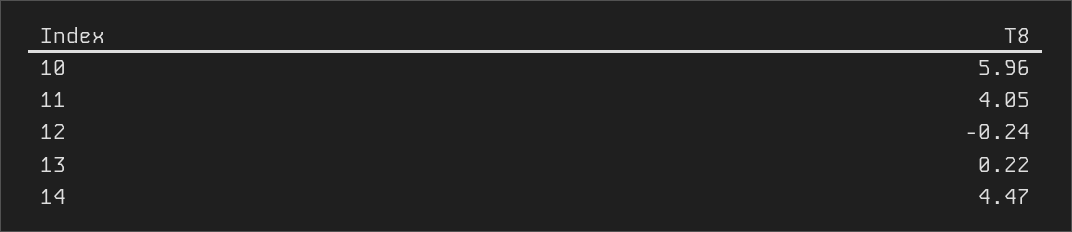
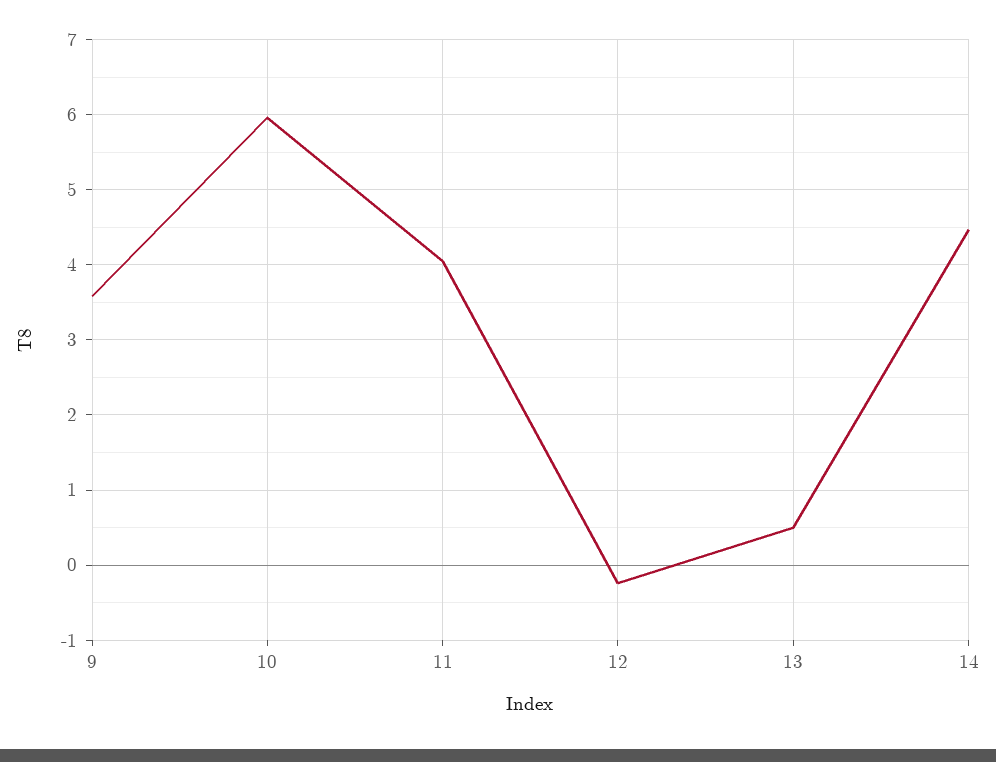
  {
    "10": 5.96,
    "11": 4.05,
    "12": -0.24,
-   "13": 0.22,
+   "13": 0.5,
-   "14": 4.47
+   "14": 4.47,
+   "9": 3.6
  }

